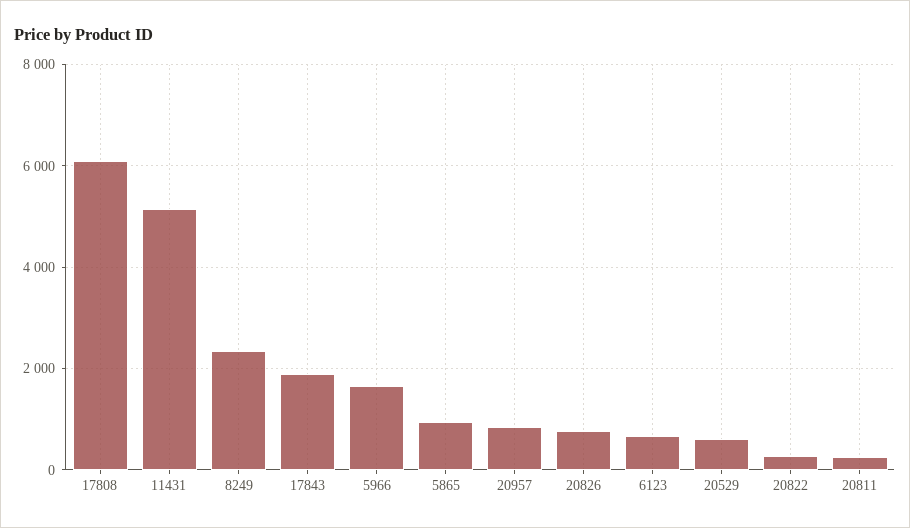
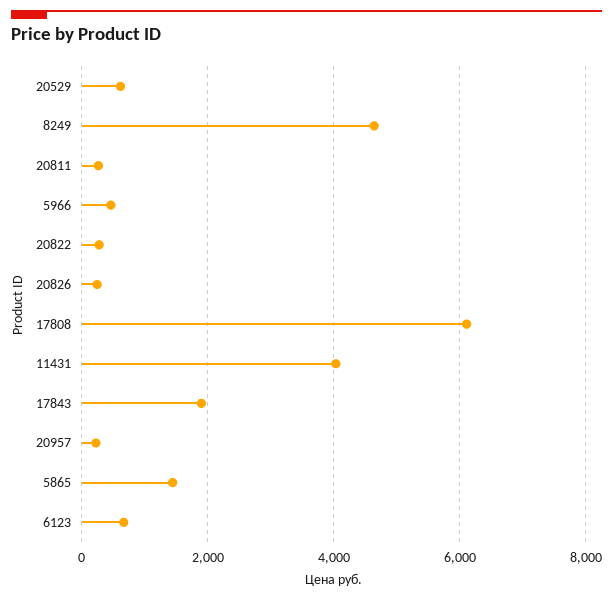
  {
    "17808": 6200,
-   "11431": 5200,
+   "11431": 4000,
-   "8249": 2400,
+   "8249": 4600,
    "17843": 1800,
-   "5966": 1600,
+   "5966": 400,
-   "5865": 1000,
+   "5865": 1400,
-   "20957": 800,
+   "20957": 200,
-   "20826": 800,
+   "20826": 200,
    "6123": 600,
    "20529": 600,
    "20822": 200,
    "20811": 200
  }

